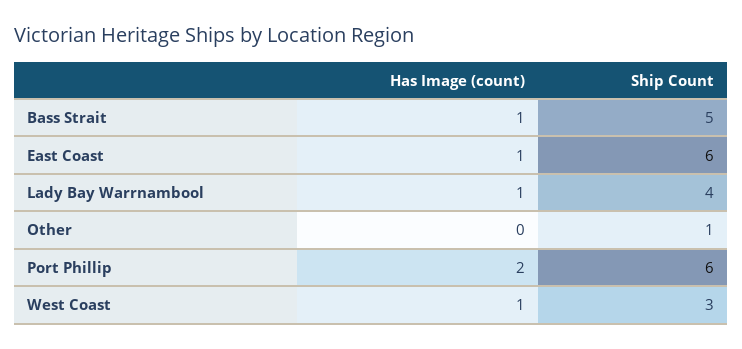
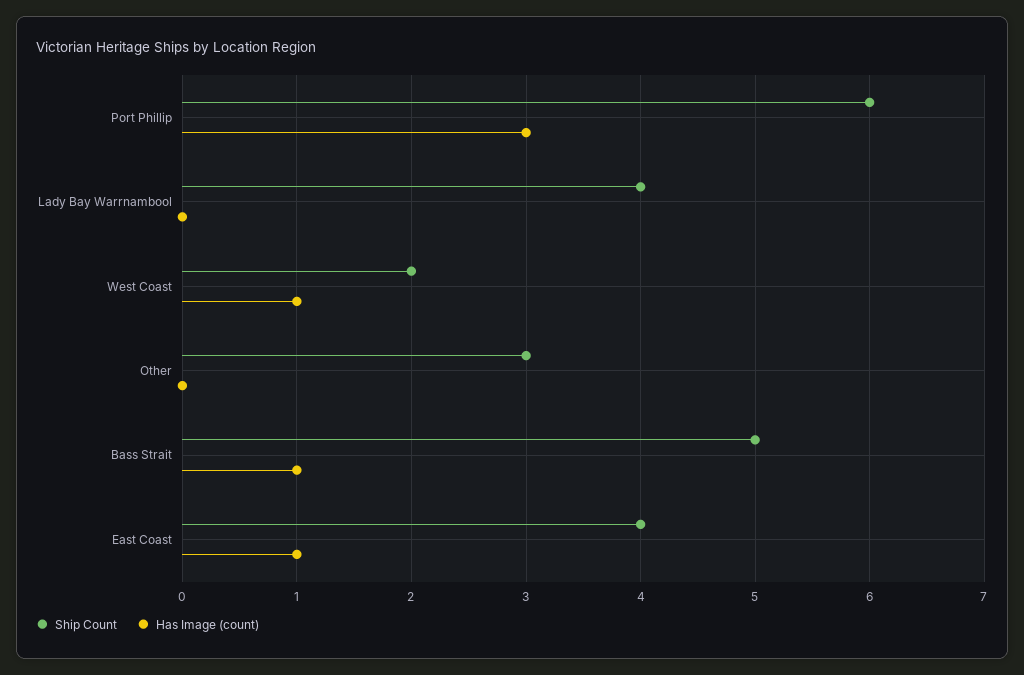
  {
    "Has Image (count)": {
      "Bass Strait": 1,
      "East Coast": 1,
-     "Lady Bay Warrnambool": 1,
+     "Lady Bay Warrnambool": 0,
      "Other": 0,
-     "Port Phillip": 2,
+     "Port Phillip": 3,
      "West Coast": 1
    },
    "Ship Count": {
      "Bass Strait": 5,
-     "East Coast": 6,
+     "East Coast": 4,
      "Lady Bay Warrnambool": 4,
-     "Other": 1,
+     "Other": 3,
      "Port Phillip": 6,
-     "West Coast": 3
+     "West Coast": 2
    }
  }

